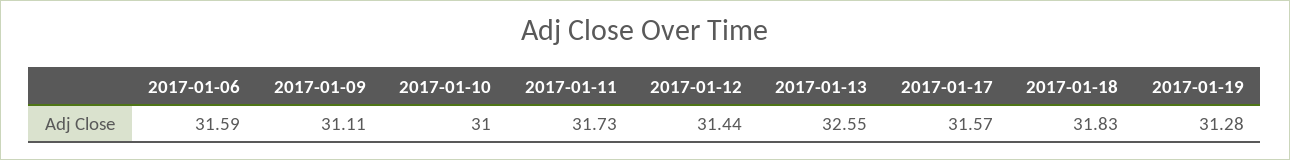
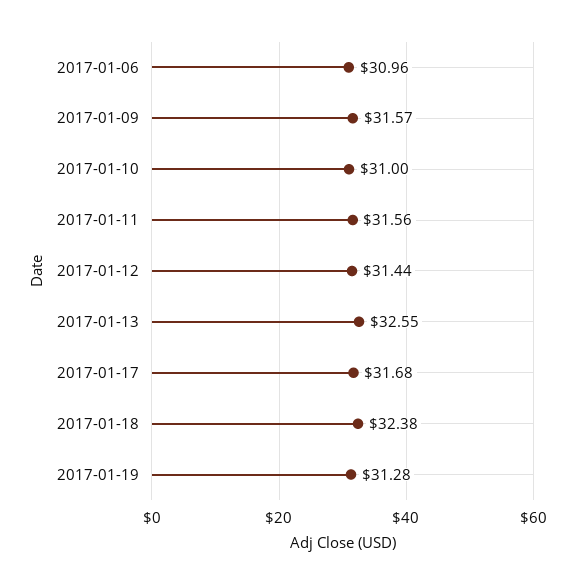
  {
-   "2017-01-06": 31.59,
+   "2017-01-06": 30.96,
-   "2017-01-09": 31.11,
+   "2017-01-09": 31.57,
    "2017-01-10": 31,
-   "2017-01-11": 31.73,
+   "2017-01-11": 31.56,
    "2017-01-12": 31.44,
    "2017-01-13": 32.55,
-   "2017-01-17": 31.57,
+   "2017-01-17": 31.68,
-   "2017-01-18": 31.83,
+   "2017-01-18": 32.38,
    "2017-01-19": 31.28
  }

